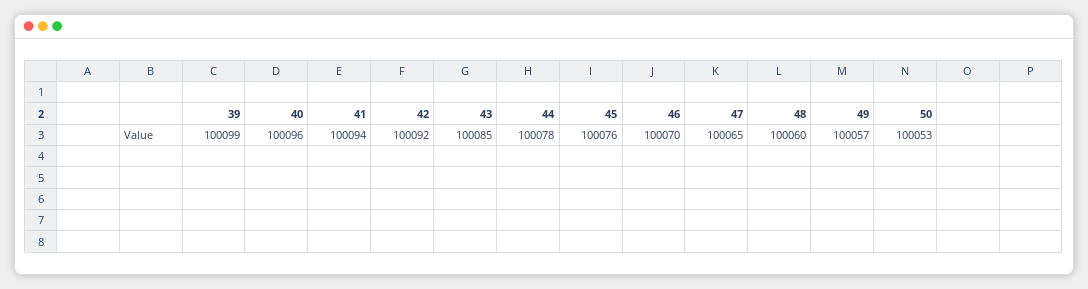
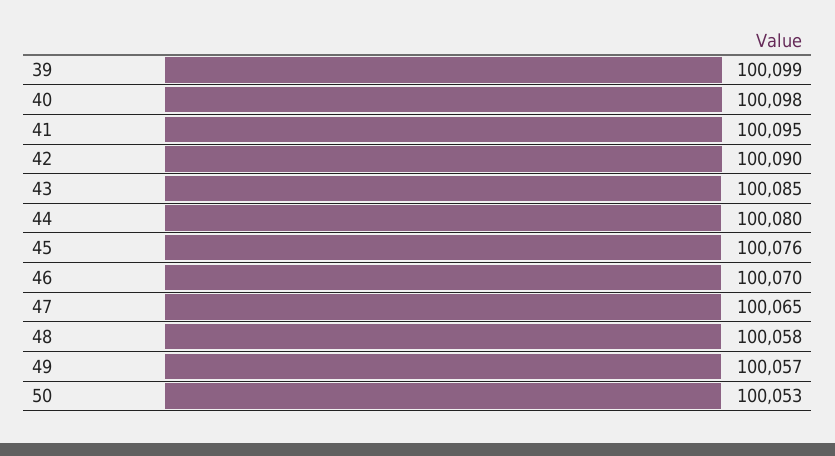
  {
    "39": 100099,
-   "40": 100096,
+   "40": 100098,
-   "41": 100094,
+   "41": 100095,
-   "42": 100092,
+   "42": 100090,
    "43": 100085,
-   "44": 100078,
+   "44": 100080,
    "45": 100076,
    "46": 100070,
    "47": 100065,
-   "48": 100060,
+   "48": 100058,
    "49": 100057,
    "50": 100053
  }

